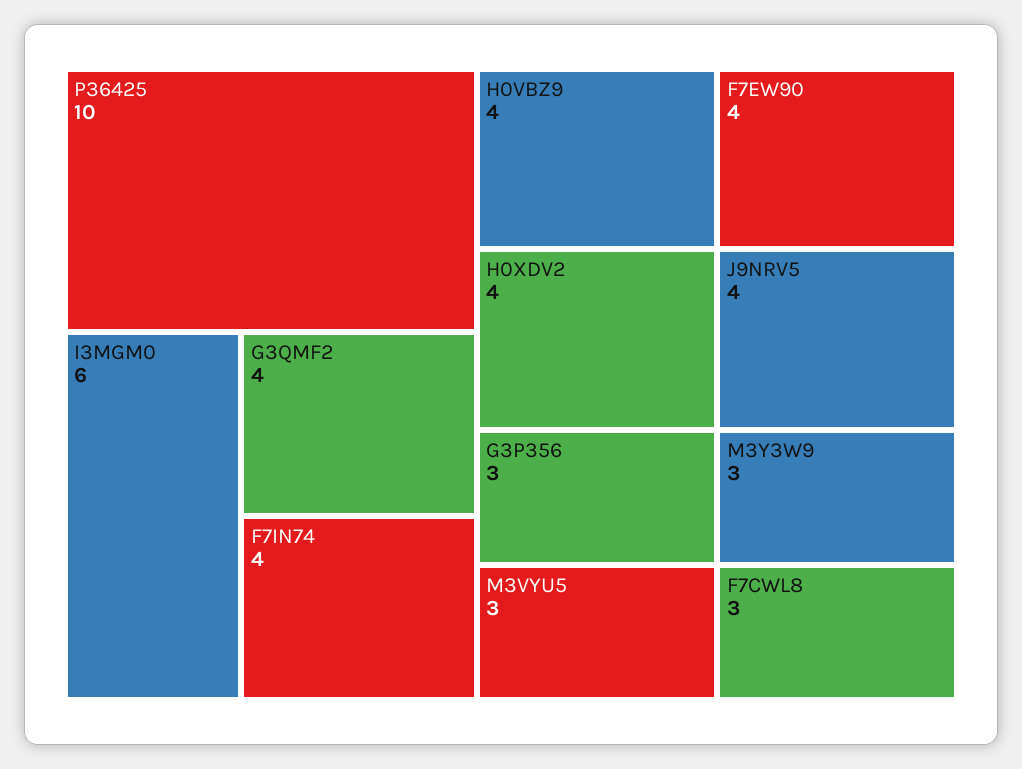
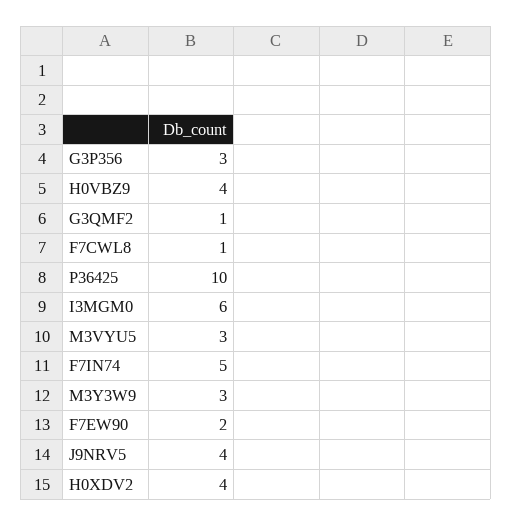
  {
    "P36425": 10,
    "I3MGM0": 6,
-   "G3QMF2": 4,
+   "G3QMF2": 1,
-   "F7IN74": 4,
+   "F7IN74": 5,
    "H0VBZ9": 4,
    "H0XDV2": 4,
-   "F7EW90": 4,
+   "F7EW90": 2,
    "J9NRV5": 4,
    "G3P356": 3,
    "M3VYU5": 3,
    "M3Y3W9": 3,
-   "F7CWL8": 3
+   "F7CWL8": 1
  }

